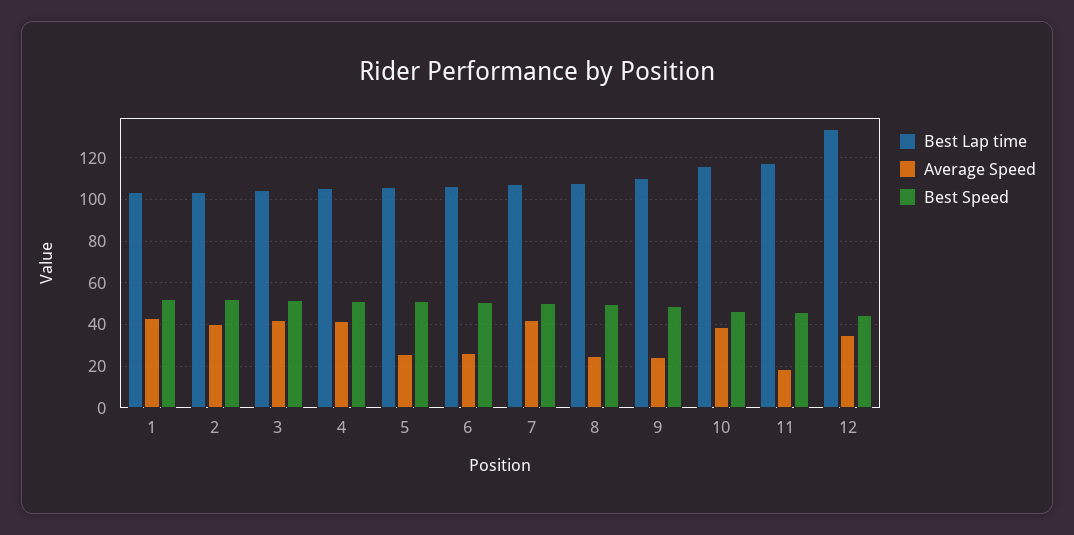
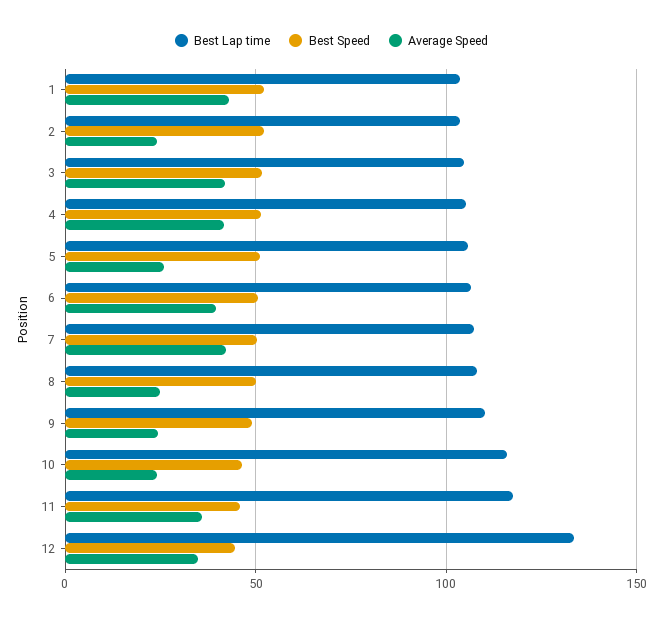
  {
    "Best Lap time": {
      "1": 105,
      "2": 105,
      "3": 105,
      "4": 105,
      "5": 105,
      "6": 105,
      "7": 105,
      "8": 110,
      "9": 110,
      "10": 115,
      "11": 120,
      "12": 135
    },
    "Average Speed": {
      "1": 45,
-     "2": 40,
+     "2": 25,
      "3": 40,
      "4": 40,
      "5": 25,
-     "6": 25,
+     "6": 40,
      "7": 40,
      "8": 25,
      "9": 25,
-     "10": 40,
+     "10": 25,
-     "11": 20,
+     "11": 35,
      "12": 35
    },
    "Best Speed": {
      "1": 50,
      "2": 50,
      "3": 50,
      "4": 50,
      "5": 50,
      "6": 50,
      "7": 50,
      "8": 50,
      "9": 50,
      "10": 45,
      "11": 45,
      "12": 45
    }
  }

